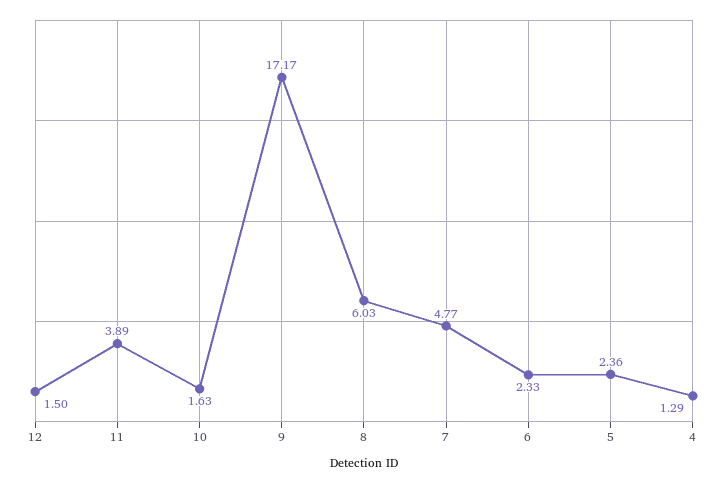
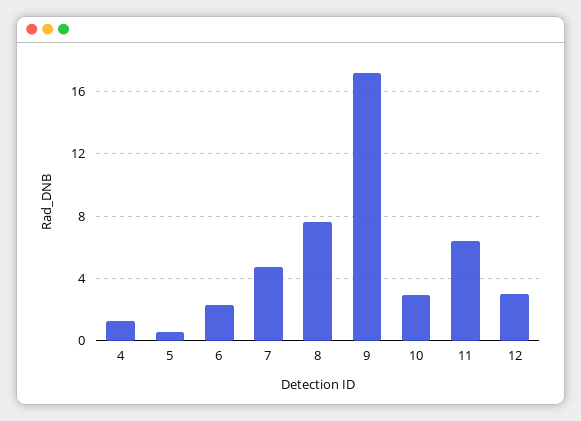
  {
-   "12": 1.5,
+   "12": 3,
-   "11": 3.89,
+   "11": 6.5,
-   "10": 1.63,
+   "10": 3,
    "9": 17.17,
-   "8": 6.03,
+   "8": 7.5,
    "7": 4.77,
    "6": 2.33,
-   "5": 2.36,
+   "5": 0.5,
    "4": 1.29
  }

